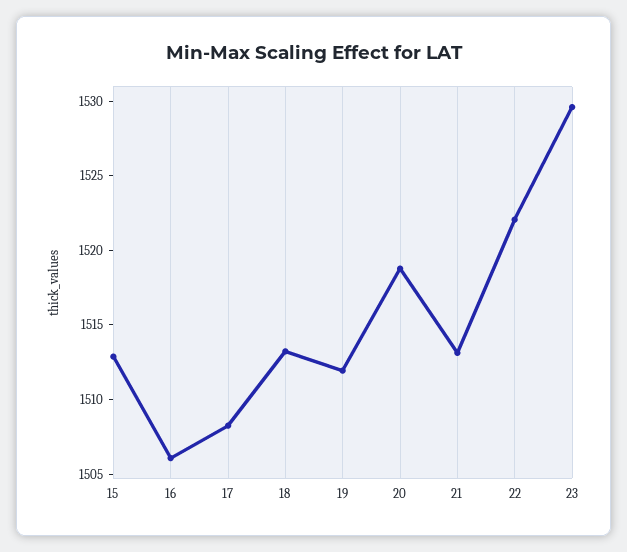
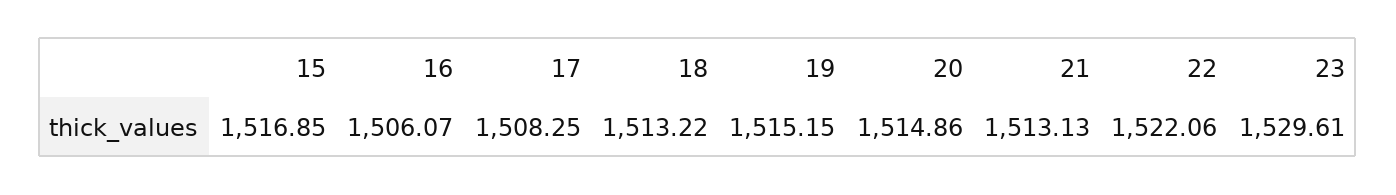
  {
-   "15": 1513,
+   "15": 1516.85,
    "16": 1506.07,
    "17": 1508.25,
    "18": 1513.22,
-   "19": 1512,
+   "19": 1515.15,
-   "20": 1519,
+   "20": 1514.86,
    "21": 1513.13,
    "22": 1522.06,
    "23": 1529.61
  }

